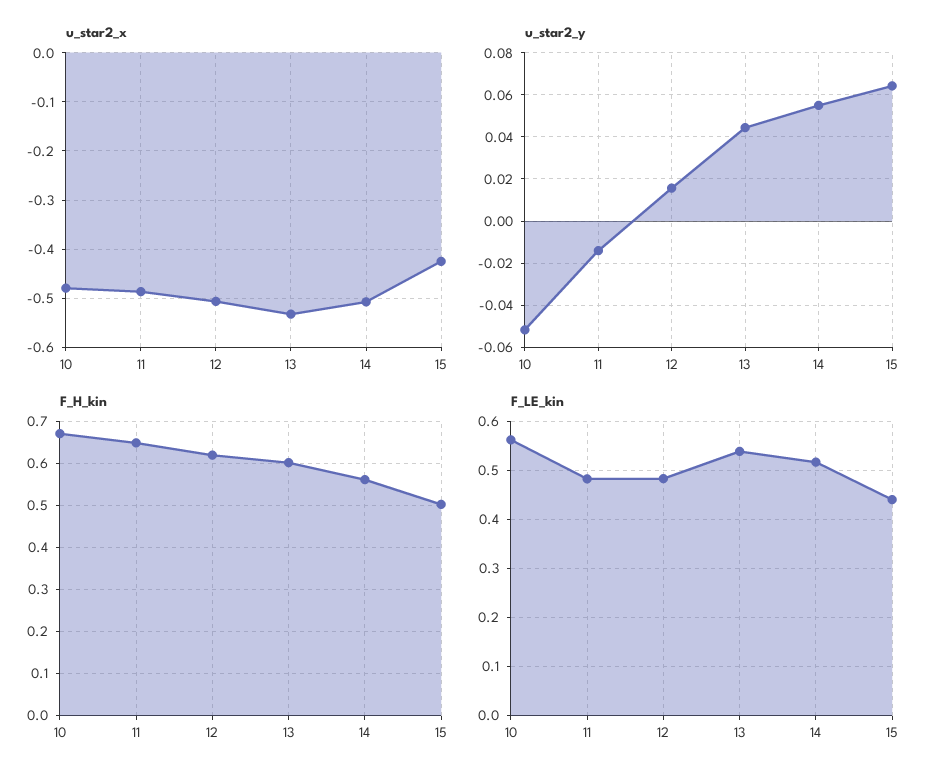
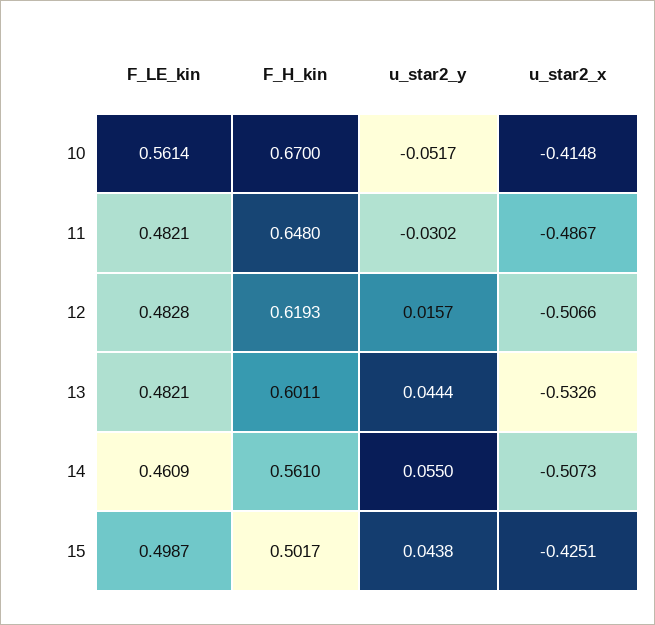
  {
    "u_star2_x": {
-     "10": -0.48,
+     "10": -0.4148,
      "11": -0.4867,
      "12": -0.5066,
      "13": -0.5326,
      "14": -0.5073,
      "15": -0.4251
    },
    "u_star2_y": {
      "10": -0.0517,
-     "11": -0.015,
+     "11": -0.0302,
      "12": 0.0157,
      "13": 0.0444,
      "14": 0.055,
-     "15": 0.065
+     "15": 0.0438
    },
    "F_H_kin": {
      "10": 0.67,
      "11": 0.648,
      "12": 0.6193,
      "13": 0.6011,
      "14": 0.561,
      "15": 0.5017
    },
    "F_LE_kin": {
      "10": 0.5614,
      "11": 0.4821,
      "12": 0.4828,
-     "13": 0.54,
+     "13": 0.4821,
-     "14": 0.52,
+     "14": 0.4609,
-     "15": 0.44
+     "15": 0.4987
    }
  }

